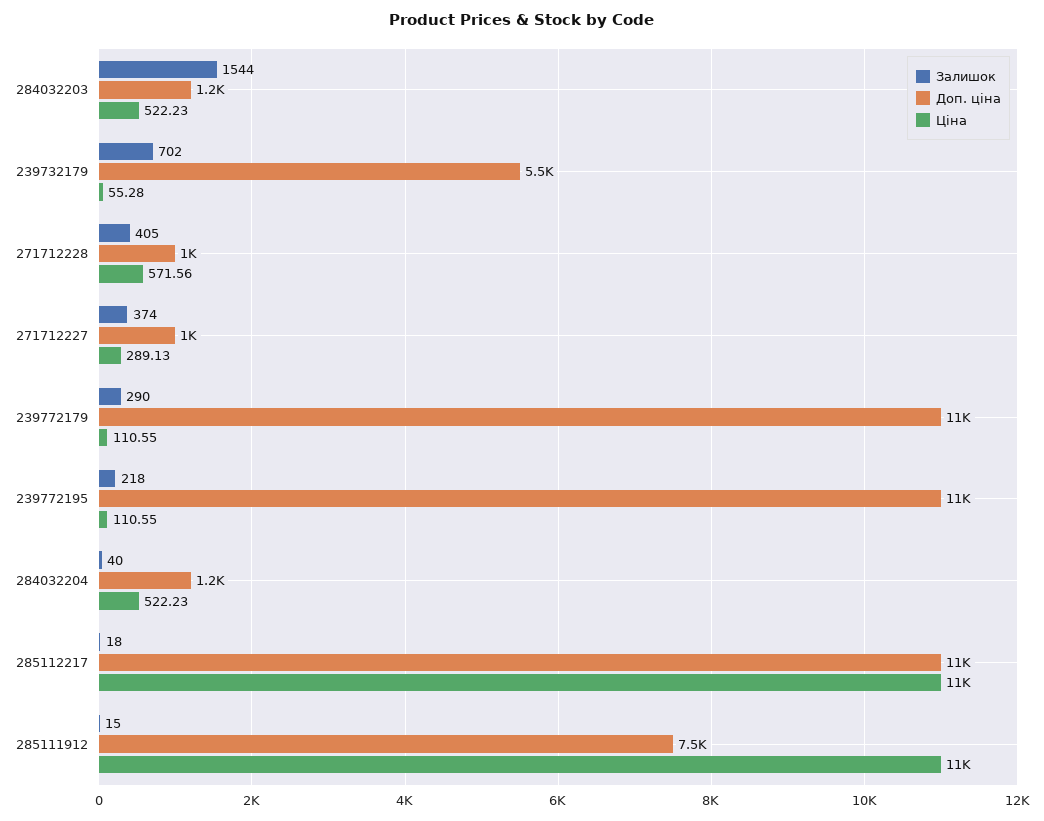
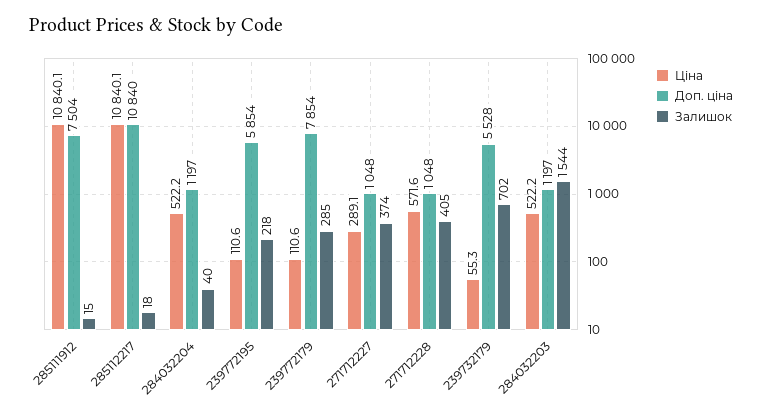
  {
    "Залишок": {
      "284032203": 1544,
      "239732179": 702,
      "271712228": 405,
      "271712227": 374,
-     "239772179": 290,
+     "239772179": 285,
      "239772195": 218,
      "284032204": 40,
      "285112217": 18,
      "285111912": 15
    },
    "Доп. ціна": {
      "284032203": 1197,
      "239732179": 5528,
      "271712228": 1048,
      "271712227": 1048,
-     "239772179": 11000,
+     "239772179": 7854,
-     "239772195": 11000,
+     "239772195": 5854,
      "284032204": 1197,
      "285112217": 10840,
      "285111912": 7504
    },
    "Ціна": {
      "284032203": 522.23,
      "239732179": 55.28,
      "271712228": 571.56,
      "271712227": 289.13,
      "239772179": 110.55,
      "239772195": 110.55,
      "284032204": 522.23,
      "285112217": 10840.1,
      "285111912": 10840.1
    }
  }

